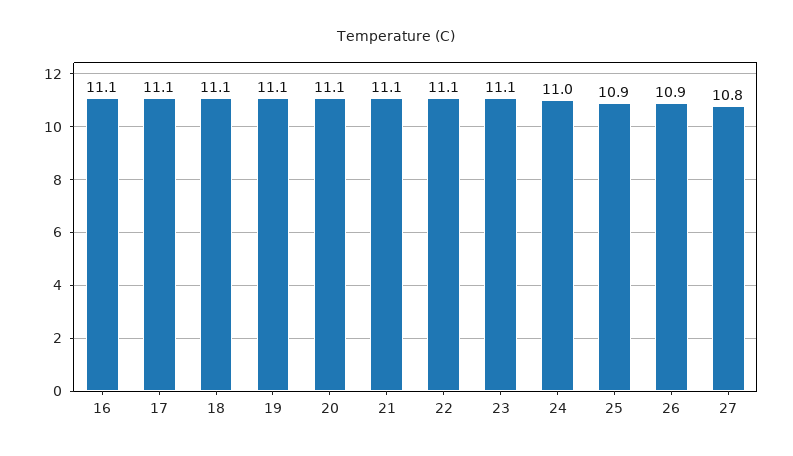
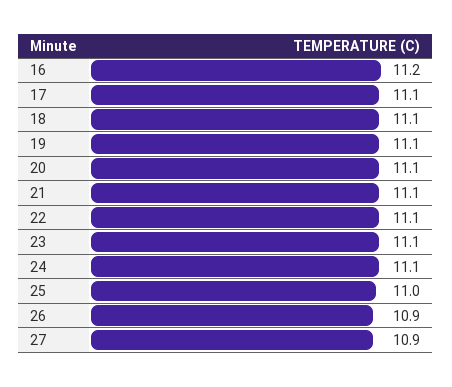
  {
-   "16": 11.1,
+   "16": 11.2,
    "17": 11.1,
    "18": 11.1,
    "19": 11.1,
    "20": 11.1,
    "21": 11.1,
    "22": 11.1,
    "23": 11.1,
-   "24": 11,
+   "24": 11.1,
-   "25": 10.9,
+   "25": 11,
    "26": 10.9,
-   "27": 10.8
+   "27": 10.9
  }

